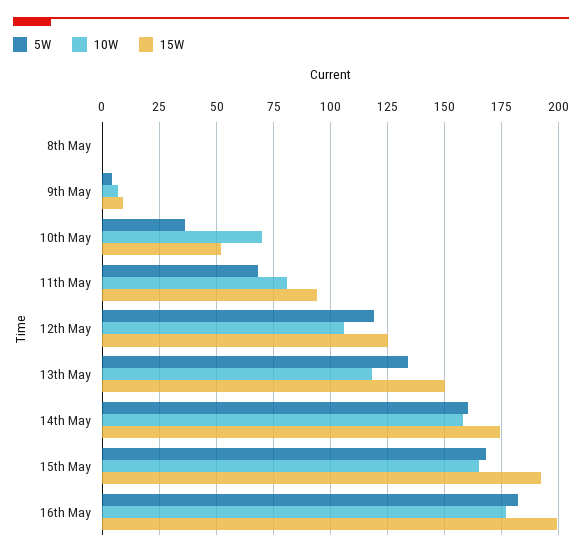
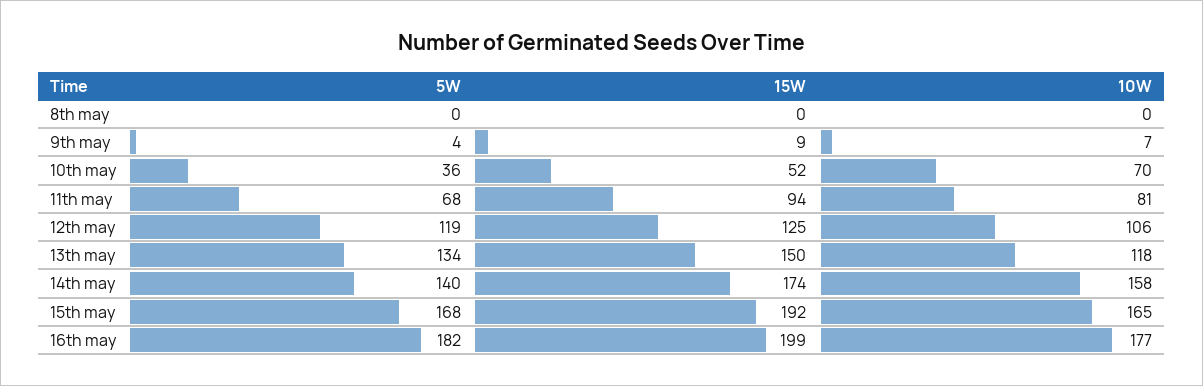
  {
    "5W": {
      "8th May": 0,
      "9th May": 4,
      "10th May": 36,
      "11th May": 68,
      "12th May": 119,
      "13th May": 134,
-     "14th May": 160,
+     "14th May": 140,
      "15th May": 168,
      "16th May": 182
    },
    "10W": {
      "8th May": 0,
      "9th May": 7,
      "10th May": 70,
      "11th May": 81,
      "12th May": 106,
      "13th May": 118,
      "14th May": 158,
      "15th May": 165,
      "16th May": 177
    },
    "15W": {
      "8th May": 0,
      "9th May": 9,
      "10th May": 52,
      "11th May": 94,
      "12th May": 125,
      "13th May": 150,
      "14th May": 174,
      "15th May": 192,
      "16th May": 199
    }
  }

